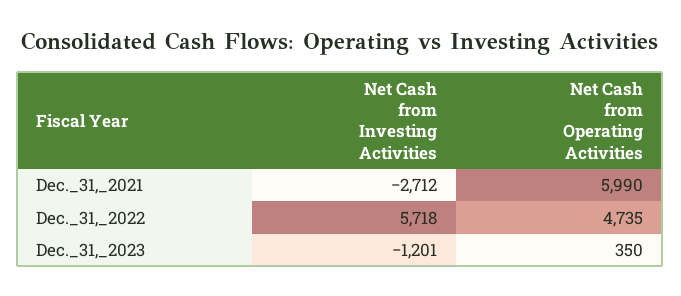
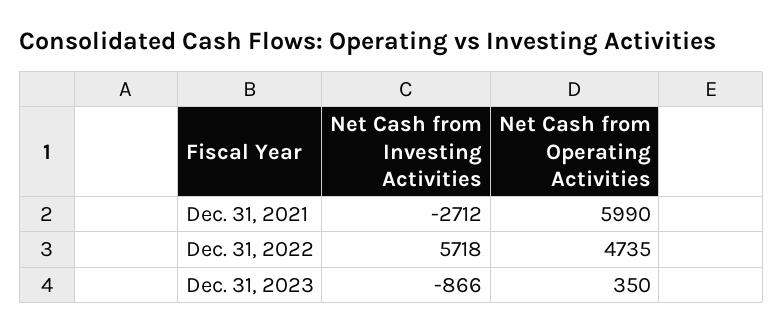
  {
    "Net Cash from Investing Activities": {
      "Dec._31,_2021": -2712,
      "Dec._31,_2022": 5718,
-     "Dec._31,_2023": -1201
+     "Dec._31,_2023": -866
    },
    "Net Cash from Operating Activities": {
      "Dec._31,_2021": 5990,
      "Dec._31,_2022": 4735,
      "Dec._31,_2023": 350
    }
  }

